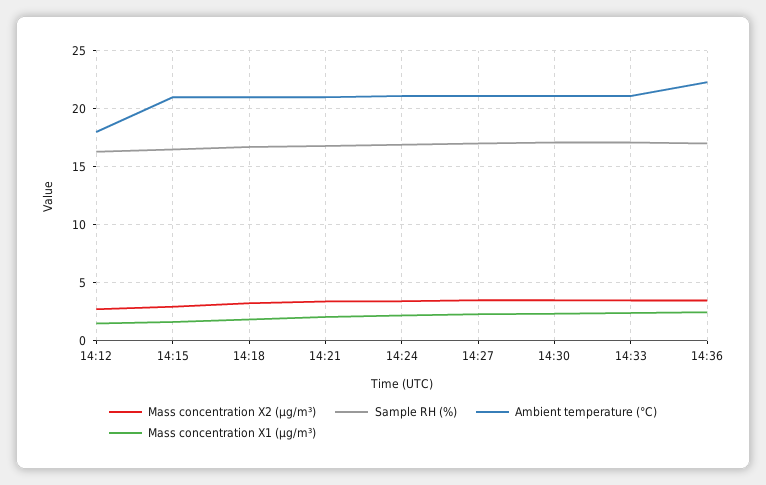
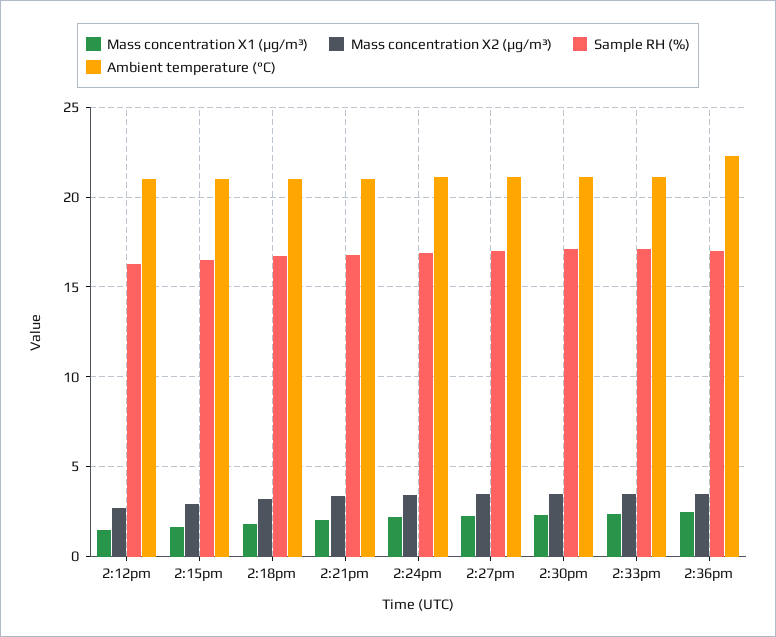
  {
    "Mass concentration X2 (μg/m³)": {
      "14:12": 2.5,
      "14:15": 3,
      "14:18": 3,
      "14:21": 3.5,
      "14:24": 3.5,
      "14:27": 3.5,
      "14:30": 3.5,
      "14:33": 3.5,
      "14:36": 3.5
    },
    "Sample RH (%)": {
      "14:12": 16.5,
      "14:15": 16.5,
      "14:18": 16.5,
      "14:21": 17,
      "14:24": 17,
      "14:27": 17,
      "14:30": 17,
      "14:33": 17,
      "14:36": 17
    },
    "Ambient temperature (°C)": {
-     "14:12": 18,
+     "14:12": 21,
      "14:15": 21,
      "14:18": 21,
      "14:21": 21,
      "14:24": 21,
      "14:27": 21,
      "14:30": 21,
      "14:33": 21,
      "14:36": 22.5
    },
    "Mass concentration X1 (μg/m³)": {
      "14:12": 1.5,
      "14:15": 1.5,
      "14:18": 2,
      "14:21": 2,
      "14:24": 2,
      "14:27": 2.5,
      "14:30": 2.5,
      "14:33": 2.5,
      "14:36": 2.5
    }
  }

